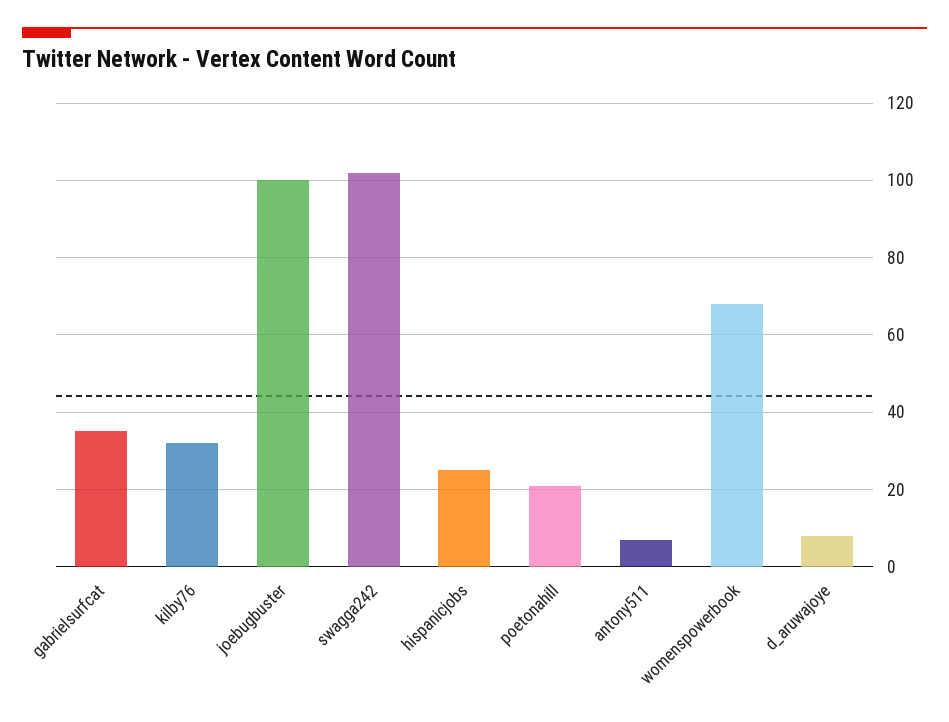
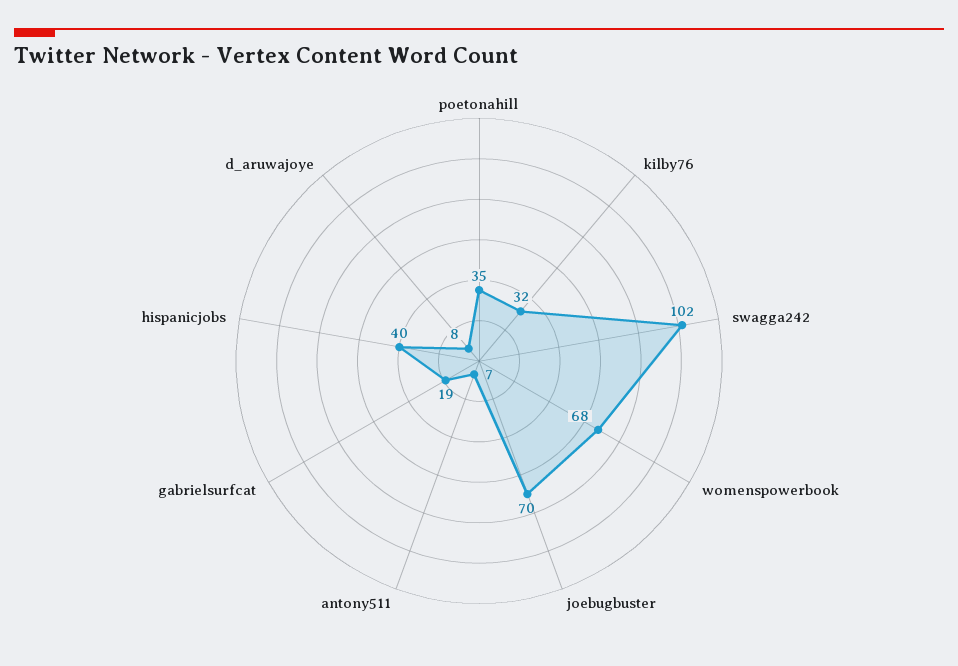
  {
-   "gabrielsurfcat": 35,
+   "gabrielsurfcat": 19,
    "kilby76": 32,
-   "joebugbuster": 100,
+   "joebugbuster": 70,
    "swagga242": 102,
-   "hispanicjobs": 25,
+   "hispanicjobs": 40,
-   "poetonahill": 20,
+   "poetonahill": 35,
    "antony511": 7,
    "womenspowerbook": 68,
    "d_aruwajoye": 8
  }

